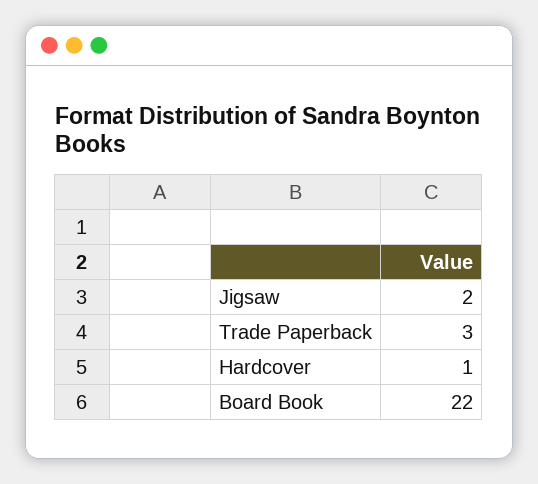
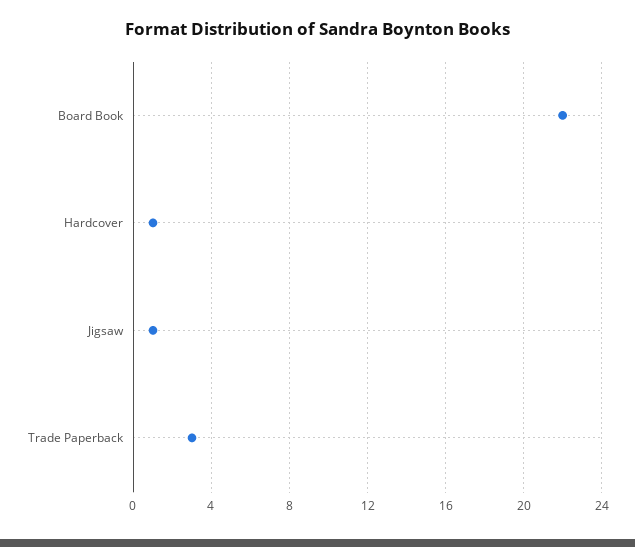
  {
-   "Jigsaw": 2,
+   "Jigsaw": 1,
    "Trade Paperback": 3,
    "Hardcover": 1,
    "Board Book": 22
  }

